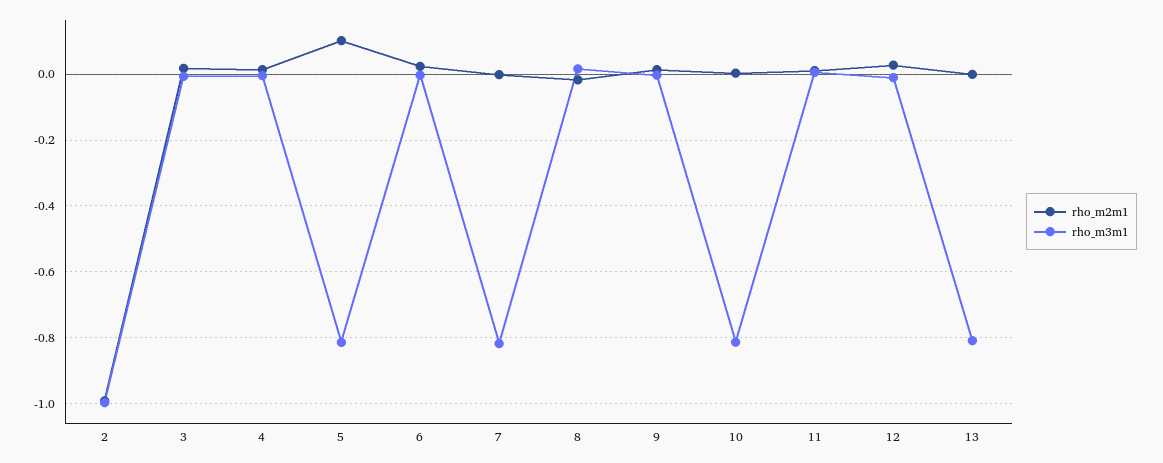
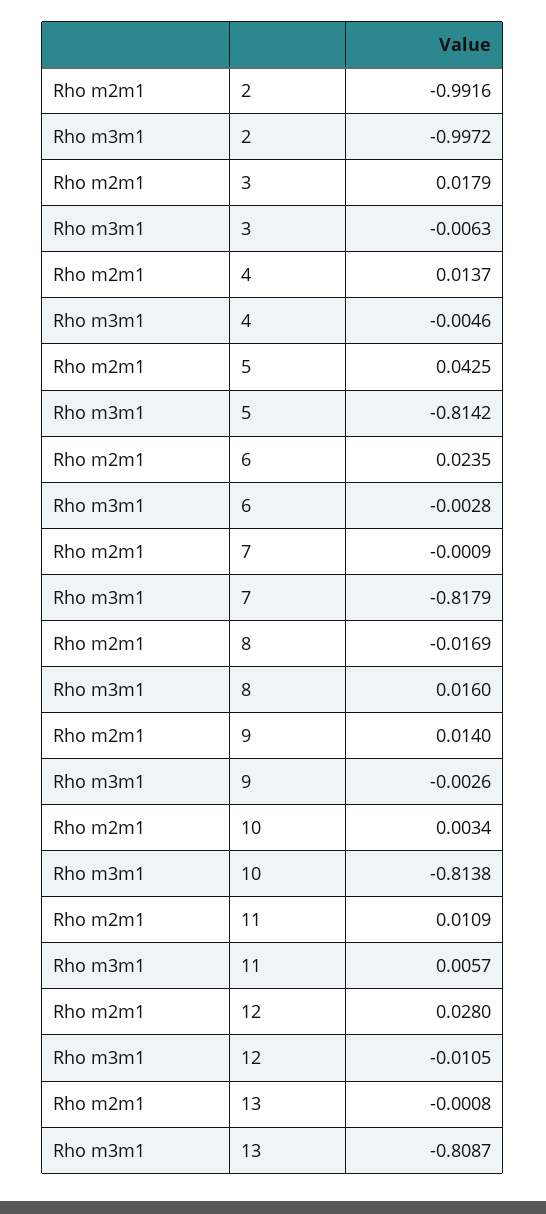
  {
    "rho_m2m1": {
      "2": -0.9916,
      "3": 0.0179,
      "4": 0.0137,
-     "5": 0.1,
+     "5": 0.0425,
      "6": 0.0235,
      "7": -0.0009,
      "8": -0.0169,
      "9": 0.014,
      "10": 0.0034,
      "11": 0.0109,
      "12": 0.028,
      "13": -0.0008
    },
    "rho_m3m1": {
      "2": -0.9972,
      "3": -0.0063,
      "4": -0.0046,
      "5": -0.8142,
      "6": -0.0028,
      "7": -0.8179,
      "8": 0.016,
      "9": -0.0026,
      "10": -0.8138,
      "11": 0.0057,
      "12": -0.0105,
      "13": -0.8087
    }
  }

